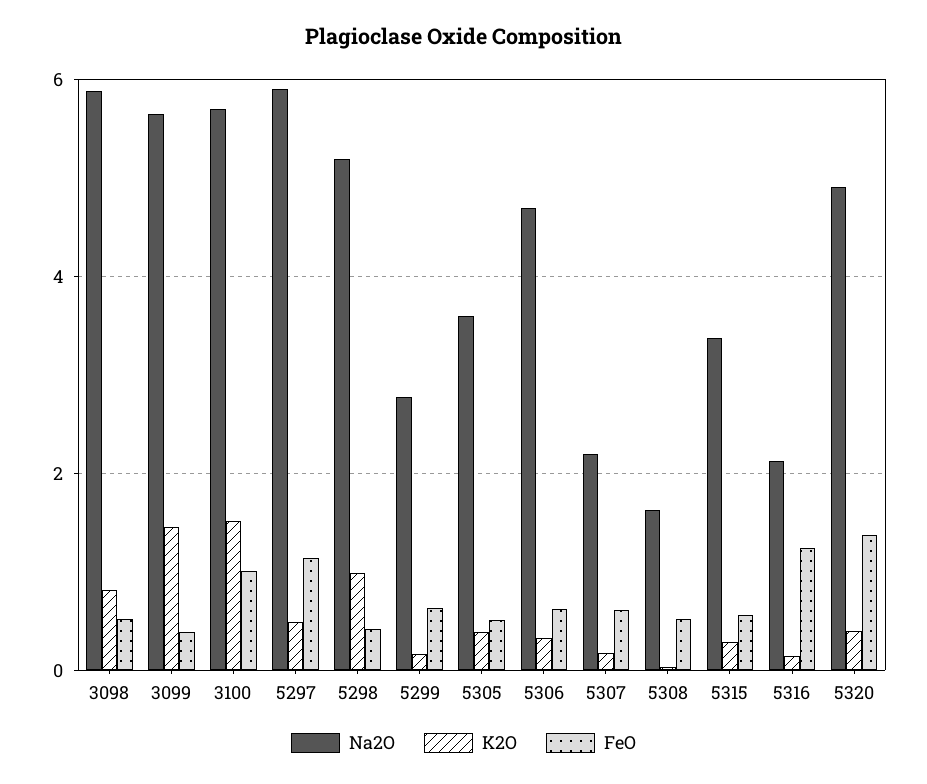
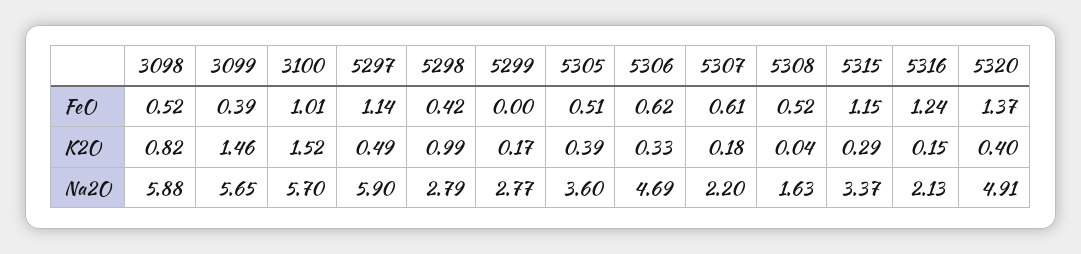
  {
    "Na2O": {
      "3098": 5.88,
      "3099": 5.65,
      "3100": 5.7,
      "5297": 5.9,
-     "5298": 5.2,
+     "5298": 2.79,
      "5299": 2.77,
      "5305": 3.6,
      "5306": 4.69,
      "5307": 2.2,
      "5308": 1.63,
      "5315": 3.37,
      "5316": 2.13,
      "5320": 4.91
    },
    "K2O": {
      "3098": 0.82,
      "3099": 1.46,
      "3100": 1.52,
      "5297": 0.49,
      "5298": 0.99,
      "5299": 0.17,
      "5305": 0.39,
      "5306": 0.33,
      "5307": 0.18,
      "5308": 0.04,
      "5315": 0.29,
      "5316": 0.15,
      "5320": 0.4
    },
    "FeO": {
      "3098": 0.52,
      "3099": 0.39,
      "3100": 1.01,
      "5297": 1.14,
      "5298": 0.42,
-     "5299": 0.6,
+     "5299": 0,
      "5305": 0.51,
      "5306": 0.62,
      "5307": 0.61,
      "5308": 0.52,
-     "5315": 0.6,
+     "5315": 1.15,
      "5316": 1.24,
      "5320": 1.37
    }
  }

